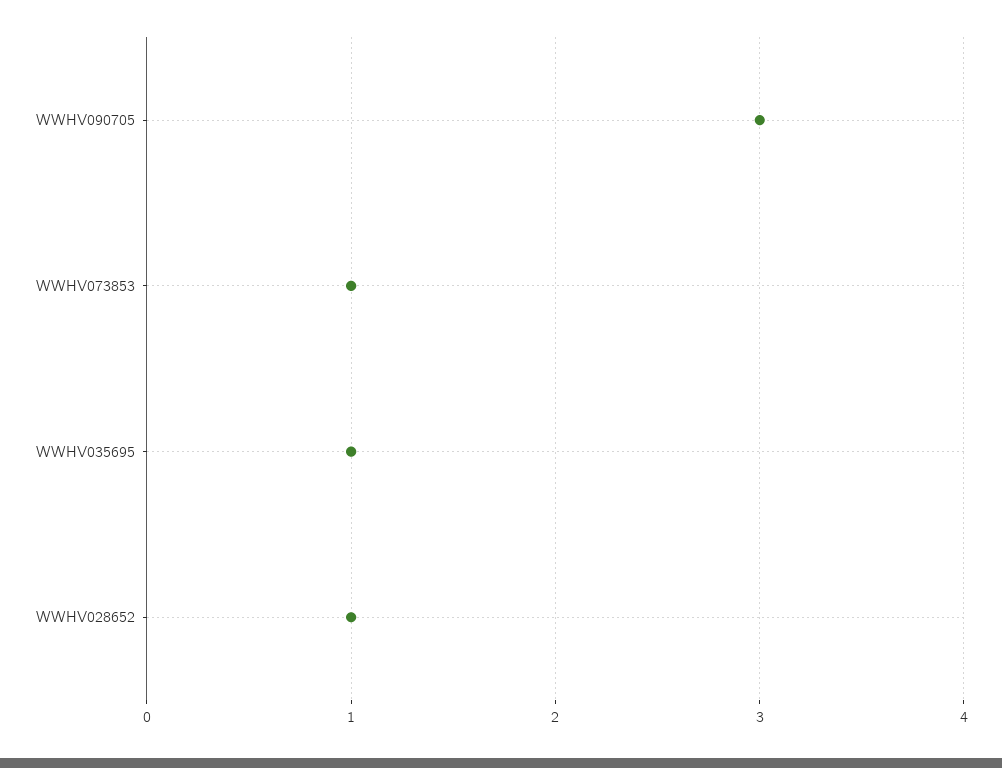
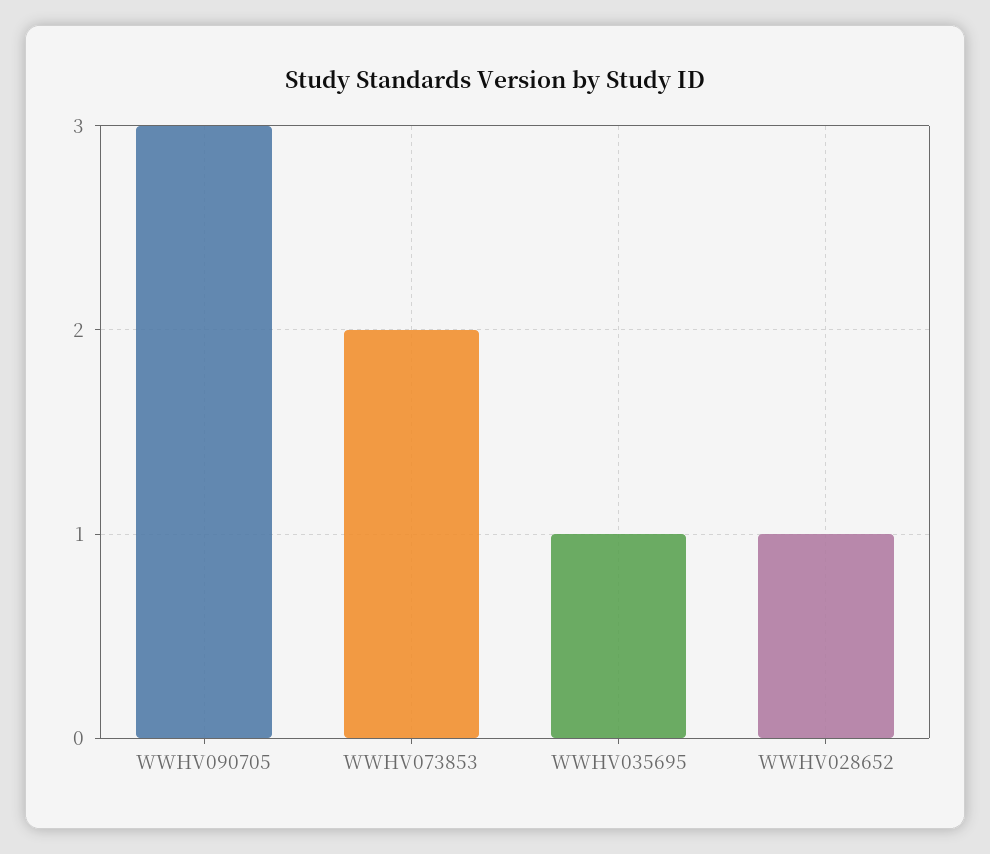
  {
    "WWHV090705": 3,
-   "WWHV073853": 1,
+   "WWHV073853": 2,
    "WWHV035695": 1,
    "WWHV028652": 1
  }

